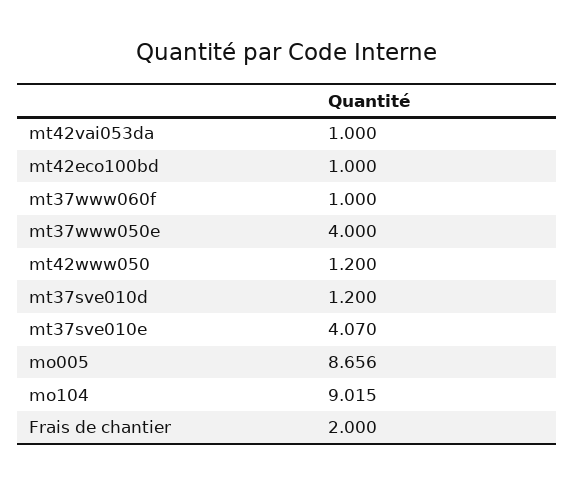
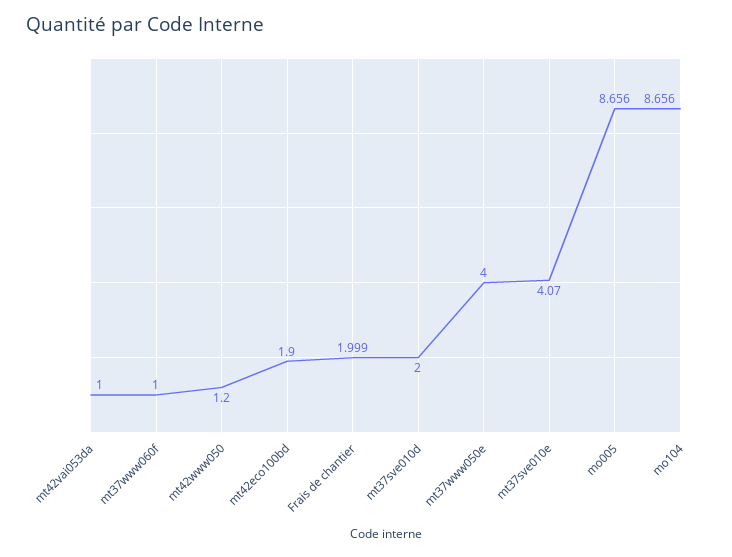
  {
    "mt42vai053da": 1,
-   "mt42eco100bd": 1,
+   "mt42eco100bd": 1.9,
    "mt37www060f": 1,
    "mt37www050e": 4,
    "mt42www050": 1.2,
-   "mt37sve010d": 1.2,
+   "mt37sve010d": 2,
    "mt37sve010e": 4.07,
    "mo005": 8.656,
-   "mo104": 9.015,
+   "mo104": 8.656,
-   "Frais de chantier": 2
+   "Frais de chantier": 1.999
  }

